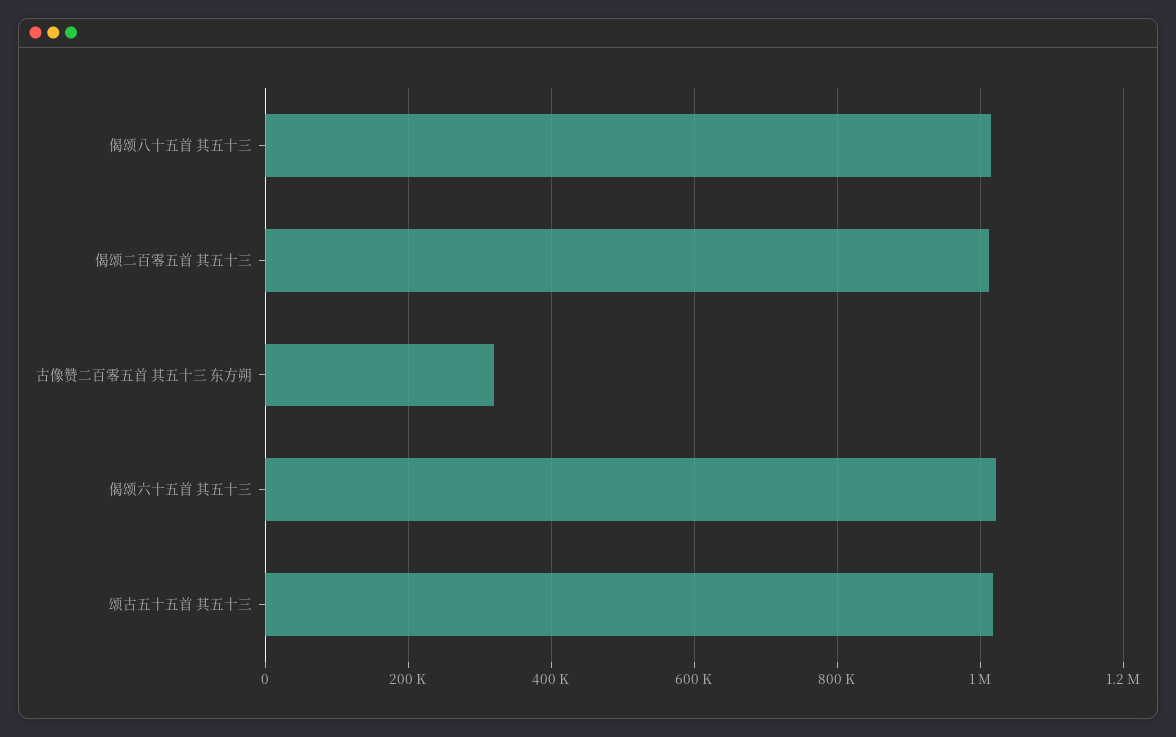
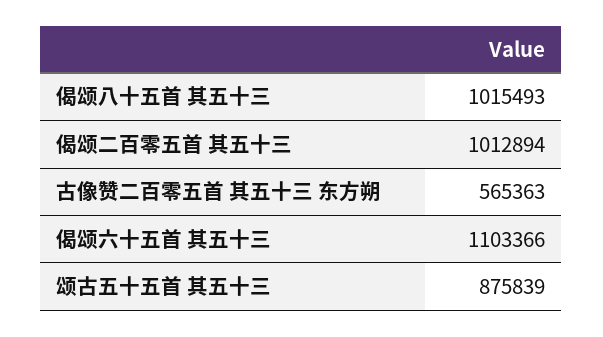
  {
    "偈颂八十五首 其五十三": 1015493,
    "偈颂二百零五首 其五十三": 1012894,
-   "古像赞二百零五首 其五十三 东方朔": 320000,
+   "古像赞二百零五首 其五十三 东方朔": 565363,
-   "偈颂六十五首 其五十三": 1020000,
+   "偈颂六十五首 其五十三": 1103366,
-   "颂古五十五首 其五十三": 1020000
+   "颂古五十五首 其五十三": 875839
  }

